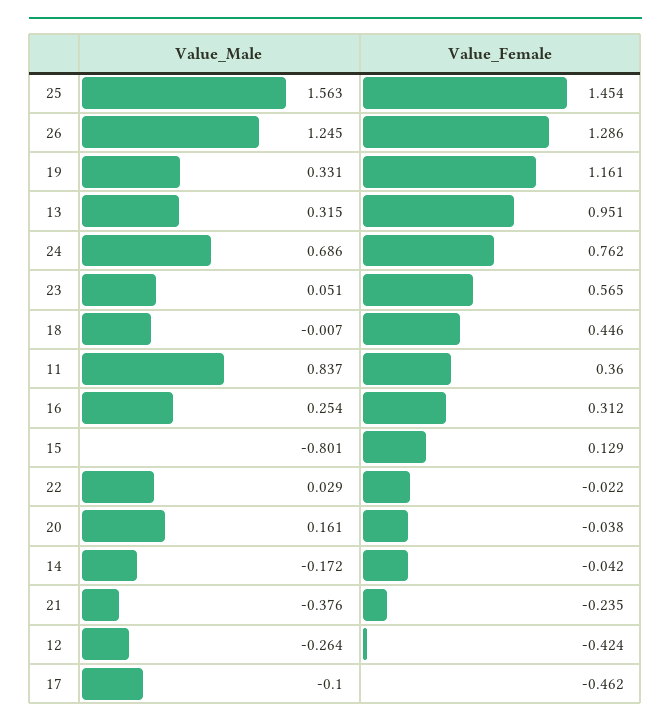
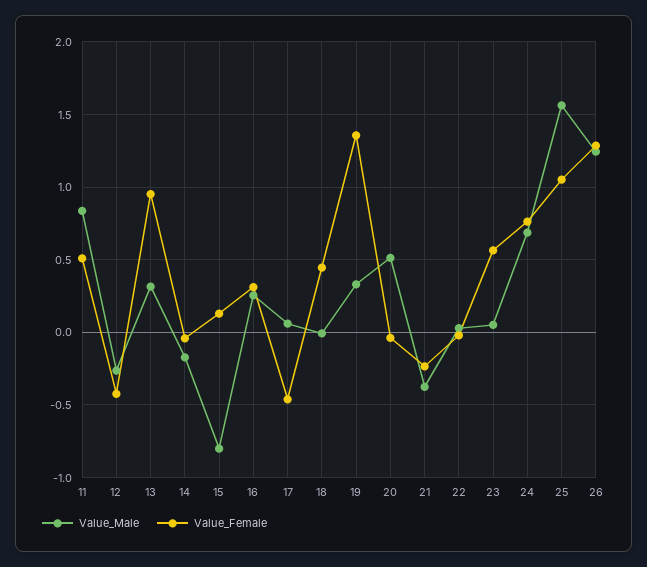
  {
    "Value_Male": {
      "25": 1.563,
      "26": 1.245,
      "19": 0.331,
      "13": 0.315,
      "24": 0.686,
      "23": 0.051,
      "18": -0.007,
      "11": 0.837,
      "16": 0.254,
      "15": -0.801,
      "22": 0.029,
-     "20": 0.161,
+     "20": 0.5,
      "14": -0.172,
      "21": -0.376,
      "12": -0.264,
-     "17": -0.1
+     "17": 0.05
    },
    "Value_Female": {
-     "25": 1.454,
+     "25": 1.05,
      "26": 1.286,
-     "19": 1.161,
+     "19": 1.35,
      "13": 0.951,
      "24": 0.762,
      "23": 0.565,
      "18": 0.446,
-     "11": 0.36,
+     "11": 0.5,
      "16": 0.312,
      "15": 0.129,
      "22": -0.022,
      "20": -0.038,
      "14": -0.042,
      "21": -0.235,
      "12": -0.424,
      "17": -0.462
    }
  }

